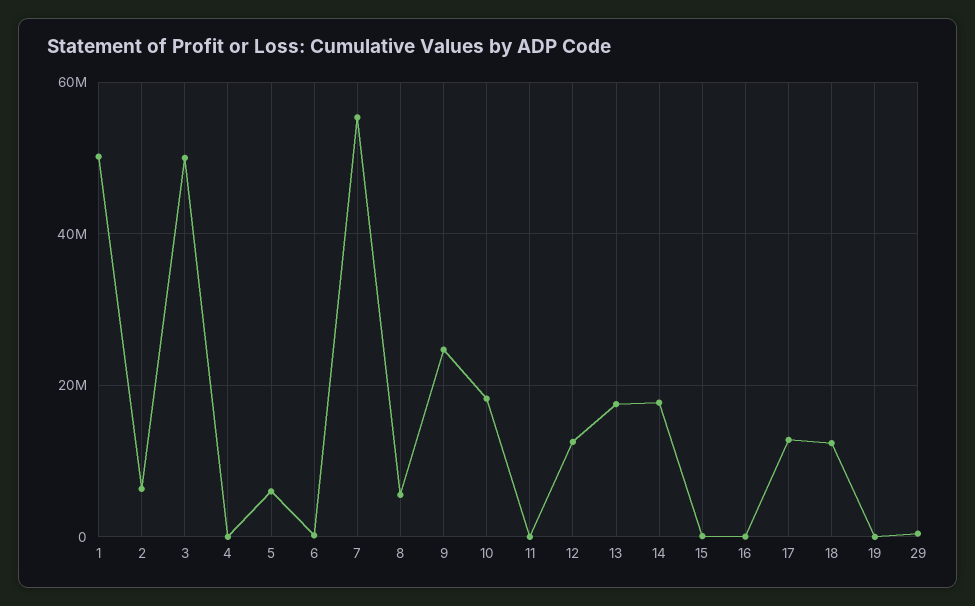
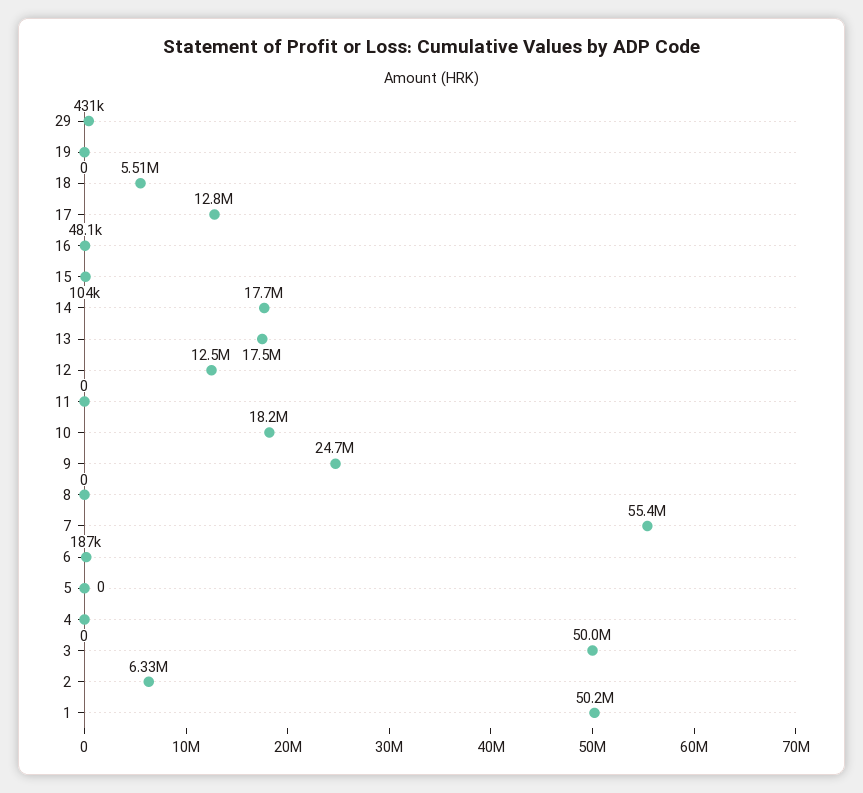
  {
    "1": 50200000,
    "2": 6330000,
    "3": 50000000,
    "4": 0,
-   "5": 6000000,
+   "5": 0,
    "6": 187000,
    "7": 55400000,
-   "8": 6000000,
+   "8": 0,
    "9": 24700000,
    "10": 18200000,
    "11": 0,
    "12": 12500000,
    "13": 17500000,
    "14": 17700000,
    "15": 104000,
    "16": 48100,
    "17": 12800000,
-   "18": 12000000,
+   "18": 5510000,
    "19": 0,
    "29": 431000
  }

